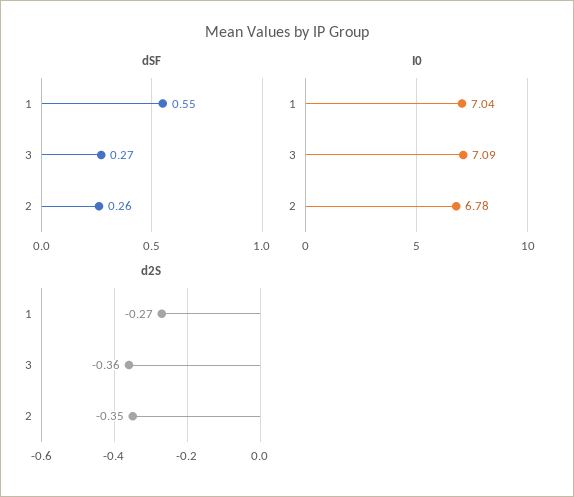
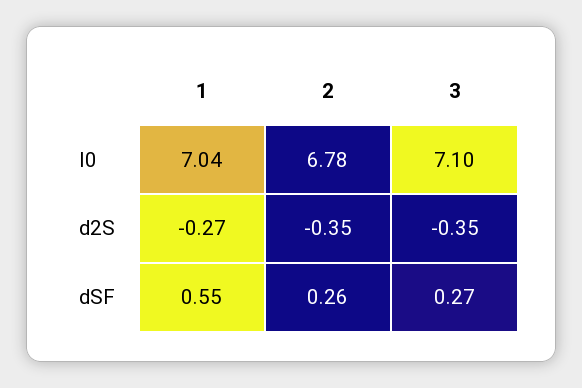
  {
    "dSF": {
      "1": 0.55,
      "3": 0.27,
      "2": 0.26
    },
    "I0": {
      "1": 7.04,
-     "3": 7.09,
+     "3": 7.1,
      "2": 6.78
    },
    "d2S": {
      "1": -0.27,
-     "3": -0.36,
+     "3": -0.35,
      "2": -0.35
    }
  }

